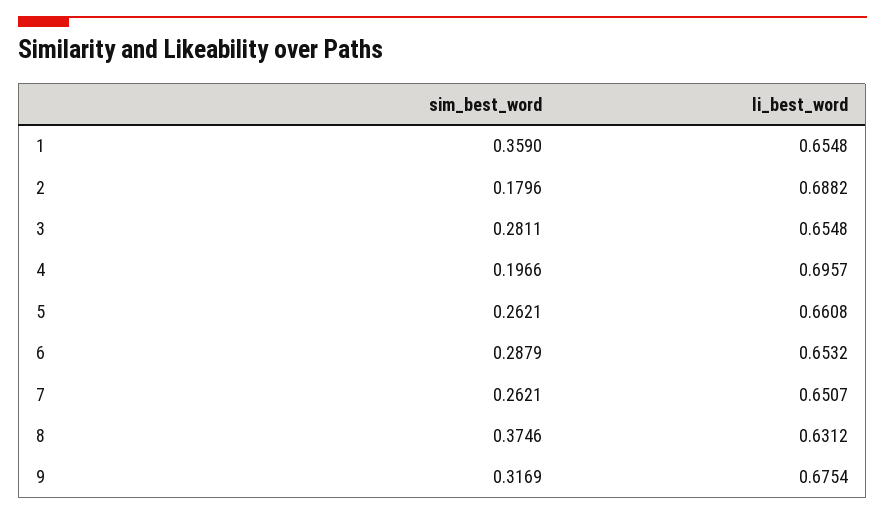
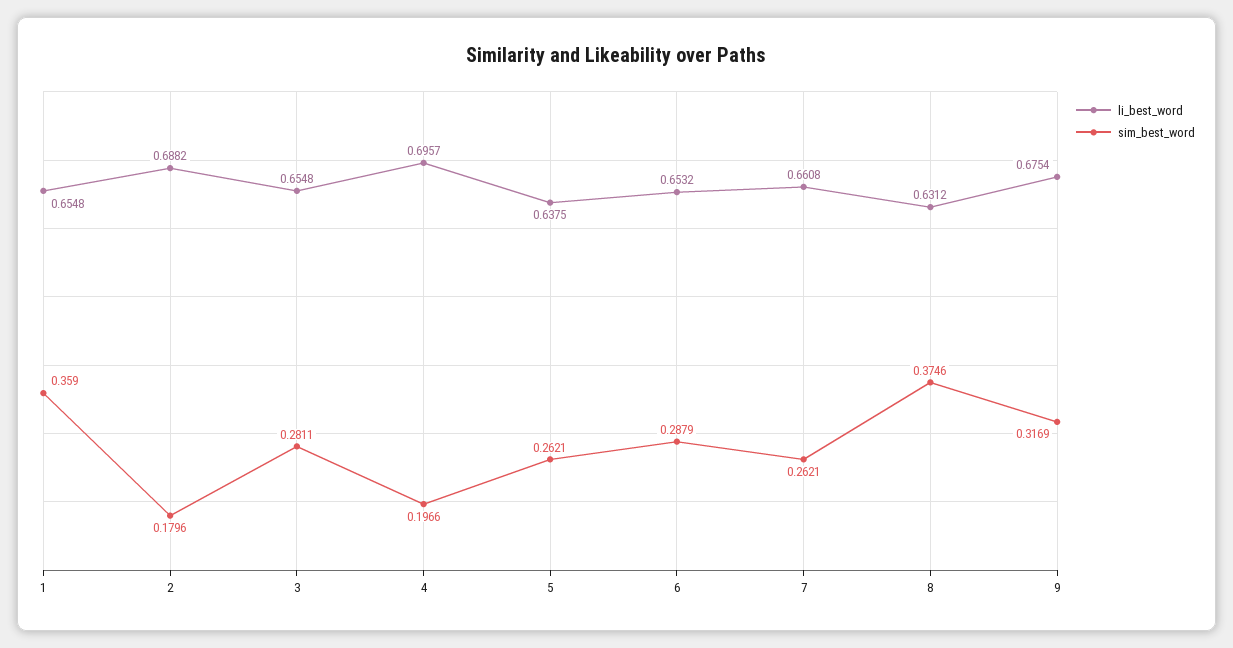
  {
    "sim_best_word": {
      "1": 0.359,
      "2": 0.1796,
      "3": 0.2811,
      "4": 0.1966,
      "5": 0.2621,
      "6": 0.2879,
      "7": 0.2621,
      "8": 0.3746,
      "9": 0.3169
    },
    "li_best_word": {
      "1": 0.6548,
      "2": 0.6882,
      "3": 0.6548,
      "4": 0.6957,
-     "5": 0.6608,
+     "5": 0.6375,
      "6": 0.6532,
-     "7": 0.6507,
+     "7": 0.6608,
      "8": 0.6312,
      "9": 0.6754
    }
  }

